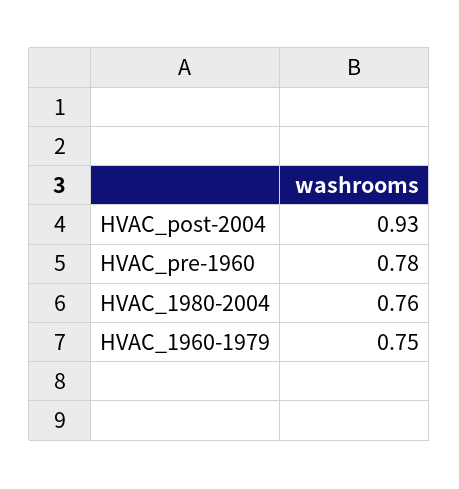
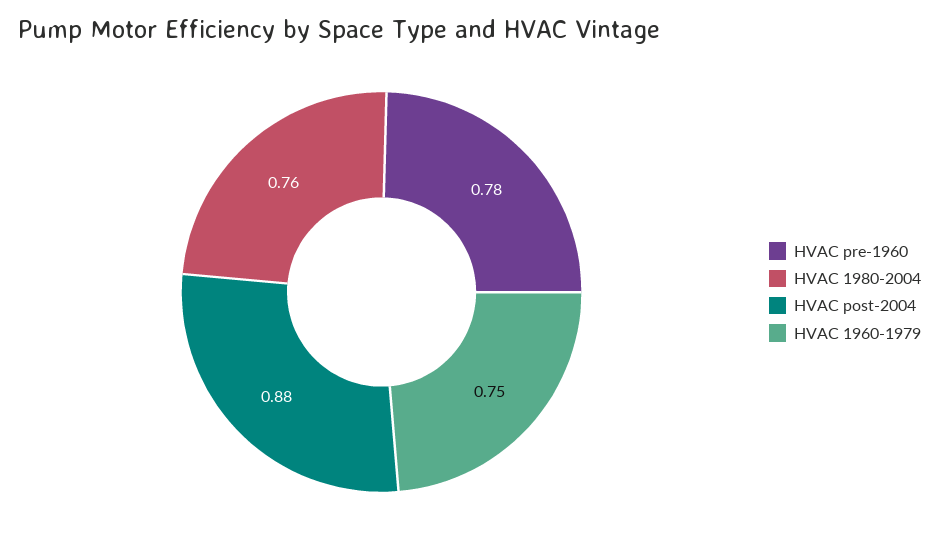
  {
-   "HVAC_post-2004": 0.93,
+   "HVAC_post-2004": 0.88,
    "HVAC_pre-1960": 0.78,
    "HVAC_1980-2004": 0.76,
    "HVAC_1960-1979": 0.75
  }

